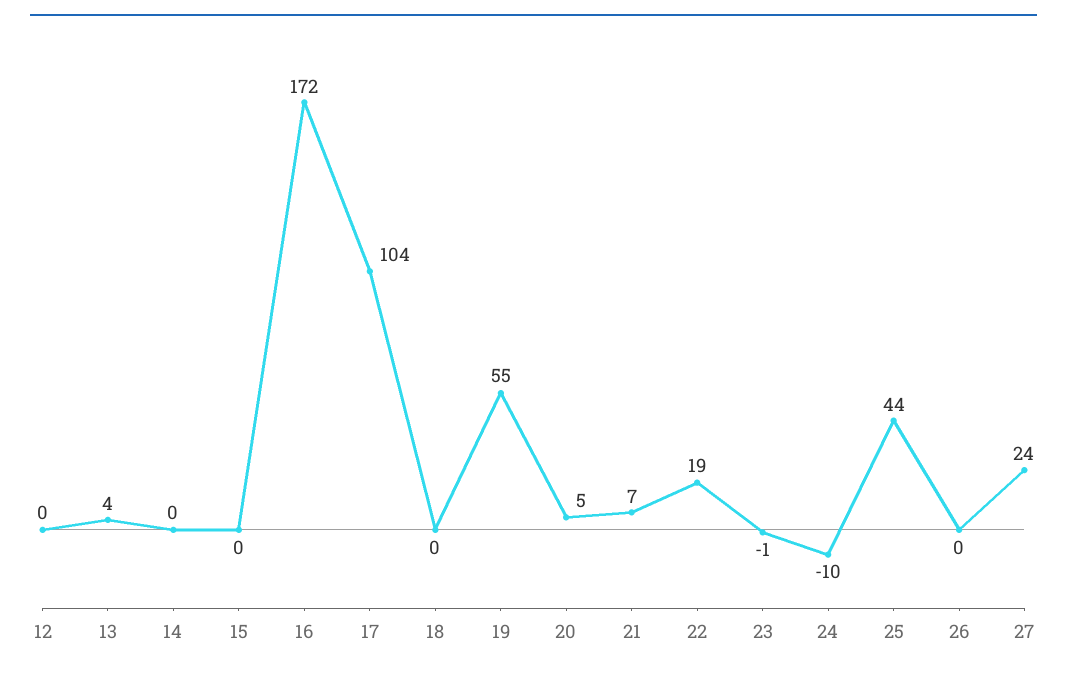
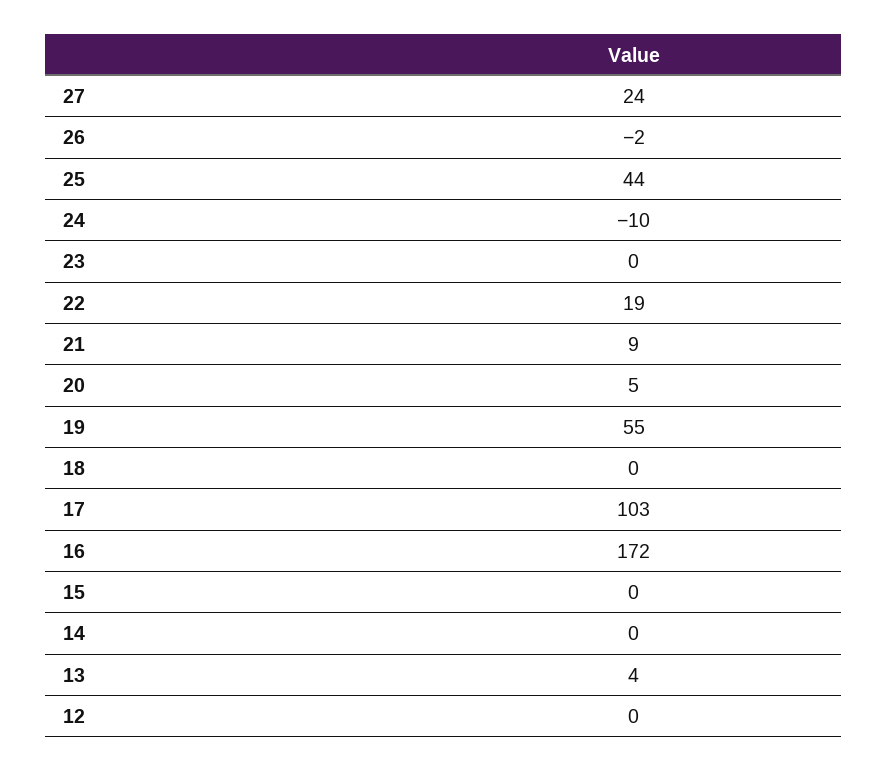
  {
    "12": 0,
    "13": 4,
    "14": 0,
    "15": 0,
    "16": 172,
-   "17": 104,
+   "17": 103,
    "18": 0,
    "19": 55,
    "20": 5,
-   "21": 7,
+   "21": 9,
    "22": 19,
-   "23": -1,
+   "23": 0,
    "24": -10,
    "25": 44,
-   "26": 0,
+   "26": -2,
    "27": 24
  }

